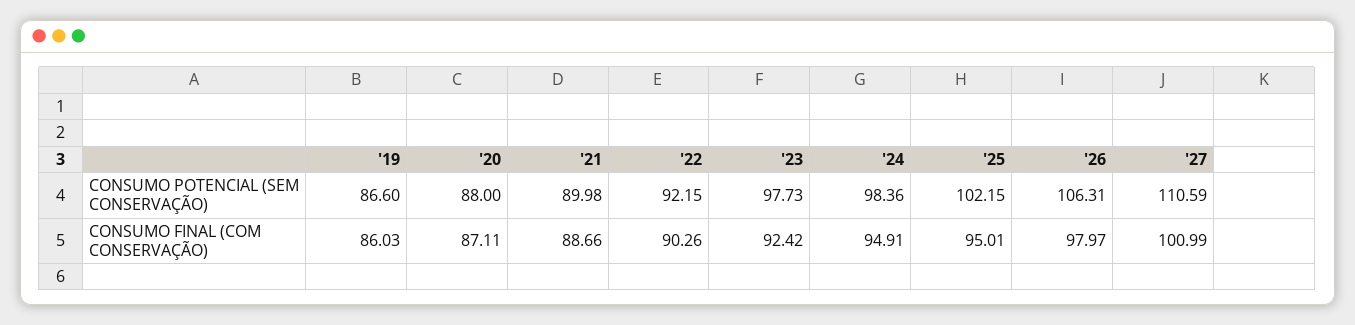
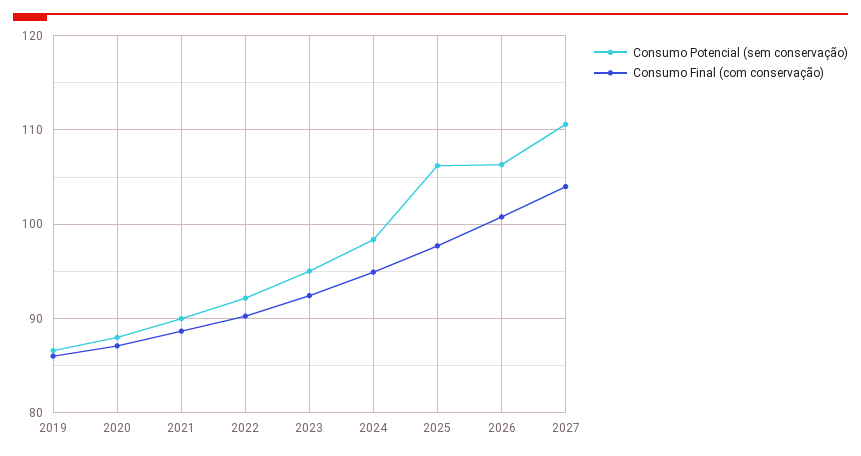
  {
    "CONSUMO POTENCIAL (SEM CONSERVAÇÃO)": {
      "'19": 86.6,
      "'20": 88,
      "'21": 89.98,
      "'22": 92.15,
-     "'23": 97.73,
+     "'23": 95,
      "'24": 98.36,
-     "'25": 102.15,
+     "'25": 106,
      "'26": 106.31,
      "'27": 110.59
    },
    "CONSUMO FINAL (COM CONSERVAÇÃO)": {
      "'19": 86.03,
      "'20": 87.11,
      "'21": 88.66,
      "'22": 90.26,
      "'23": 92.42,
      "'24": 94.91,
-     "'25": 95.01,
+     "'25": 98,
-     "'26": 97.97,
+     "'26": 101,
-     "'27": 100.99
+     "'27": 104
    }
  }

